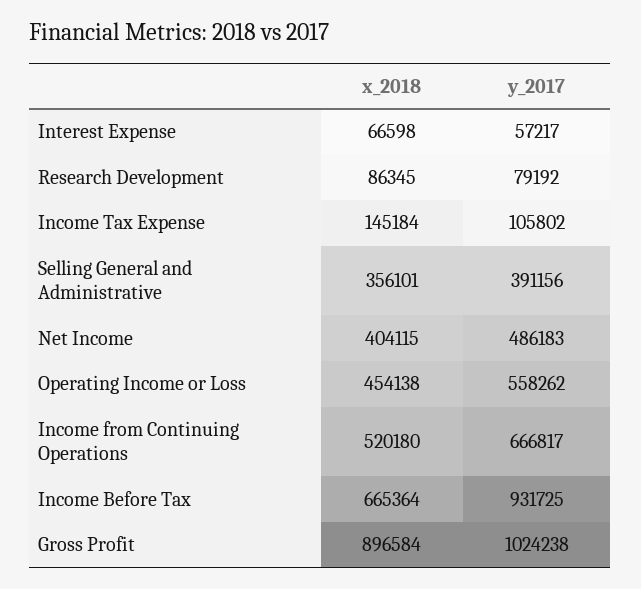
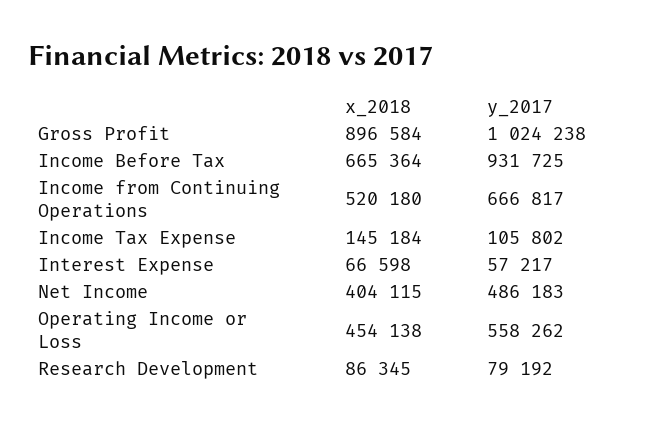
  {
    "x_2018": {
      "Interest Expense": 66598,
      "Research Development": 86345,
      "Income Tax Expense": 145184,
-     "Selling General and Administrative": 356101,
      "Net Income": 404115,
      "Operating Income or Loss": 454138,
      "Income from Continuing Operations": 520180,
      "Income Before Tax": 665364,
      "Gross Profit": 896584
    },
    "y_2017": {
      "Interest Expense": 57217,
      "Research Development": 79192,
      "Income Tax Expense": 105802,
-     "Selling General and Administrative": 391156,
      "Net Income": 486183,
      "Operating Income or Loss": 558262,
      "Income from Continuing Operations": 666817,
      "Income Before Tax": 931725,
      "Gross Profit": 1024238
    }
  }

